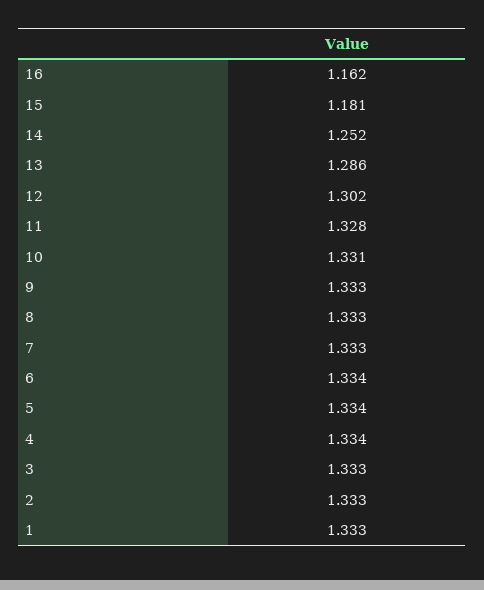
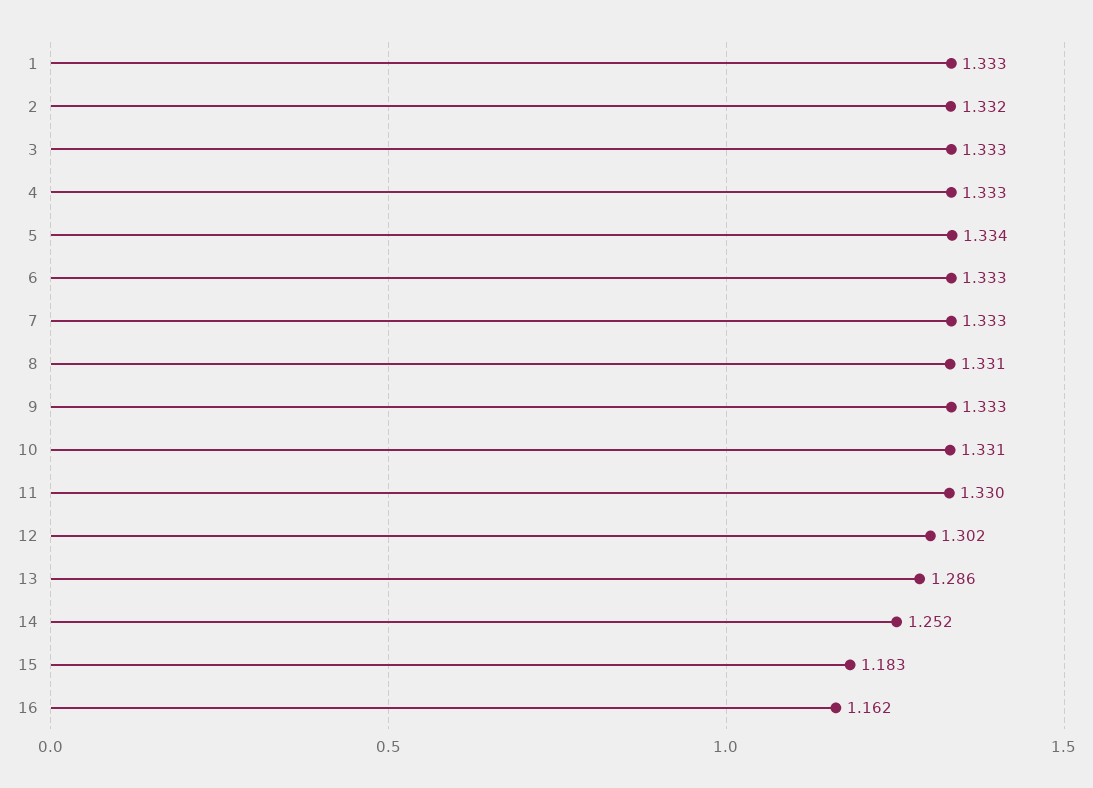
  {
    "16": 1.162,
-   "15": 1.181,
+   "15": 1.183,
    "14": 1.252,
    "13": 1.286,
    "12": 1.302,
-   "11": 1.328,
+   "11": 1.33,
    "10": 1.331,
    "9": 1.333,
-   "8": 1.333,
+   "8": 1.331,
    "7": 1.333,
-   "6": 1.334,
+   "6": 1.333,
    "5": 1.334,
-   "4": 1.334,
+   "4": 1.333,
    "3": 1.333,
-   "2": 1.333,
+   "2": 1.332,
    "1": 1.333
  }

